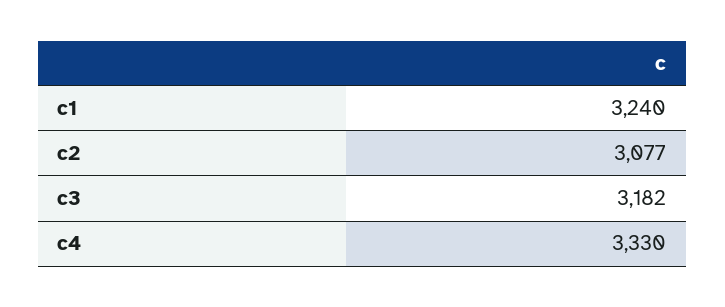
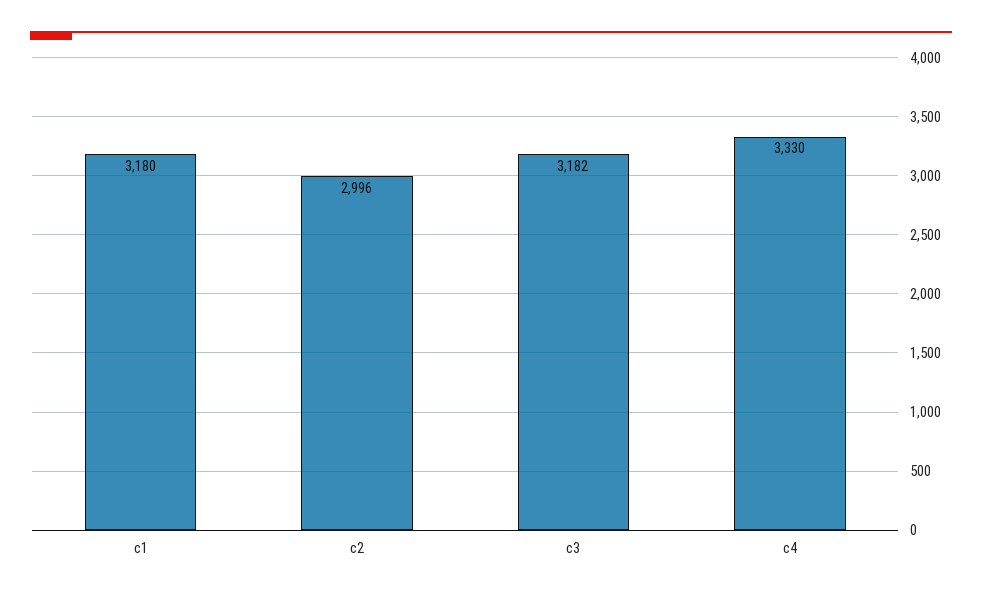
  {
-   "c1": 3240,
+   "c1": 3180,
-   "c2": 3077,
+   "c2": 2996,
    "c3": 3182,
    "c4": 3330
  }

